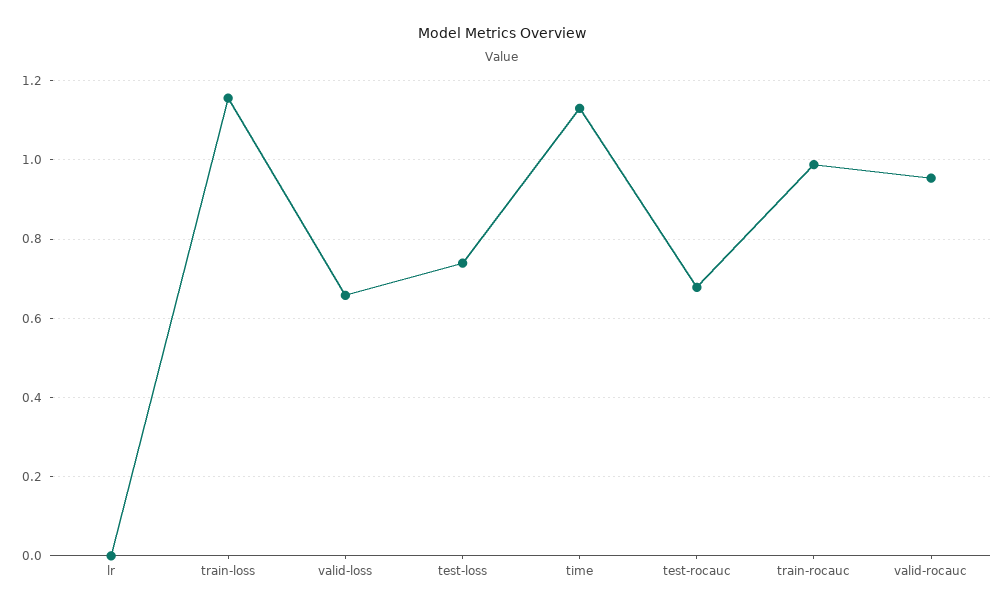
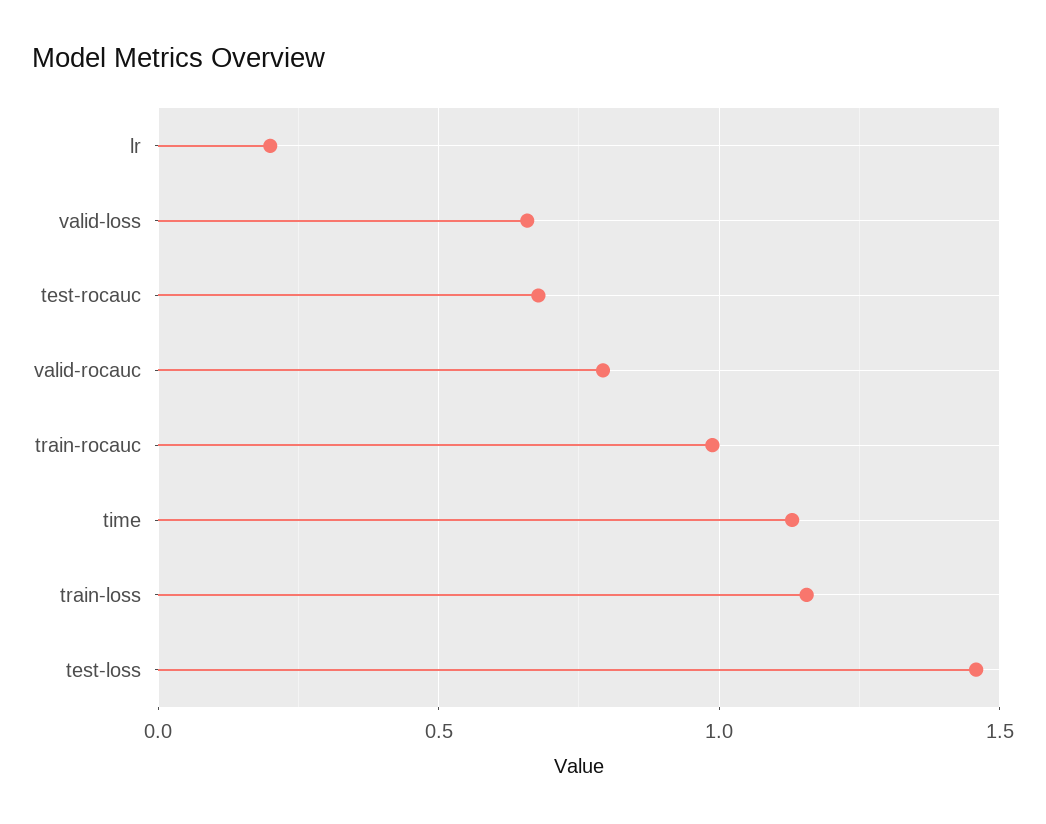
  {
-   "lr": 0,
+   "lr": 0.2,
    "train-loss": 1.16,
    "valid-loss": 0.66,
-   "test-loss": 0.74,
+   "test-loss": 1.45,
    "time": 1.14,
    "test-rocauc": 0.68,
    "train-rocauc": 0.98,
-   "valid-rocauc": 0.96
+   "valid-rocauc": 0.8
  }

